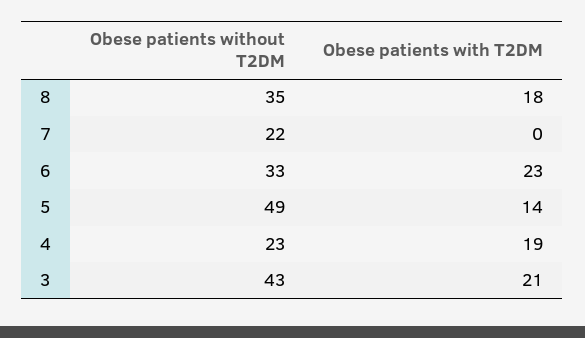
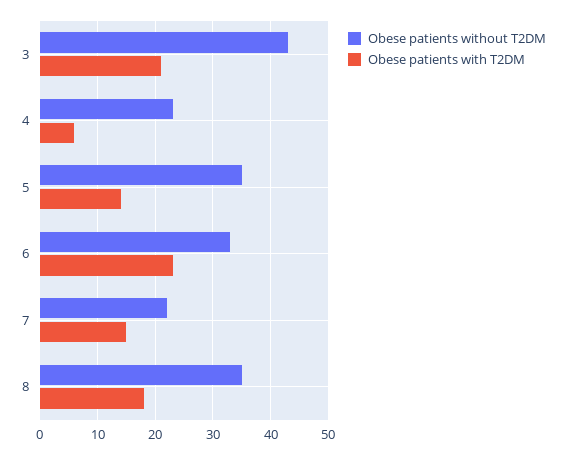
  {
    "Obese patients without T2DM": {
      "8": 35,
      "7": 22,
      "6": 33,
-     "5": 49,
+     "5": 35,
      "4": 23,
      "3": 43
    },
    "Obese patients with T2DM": {
      "8": 18,
-     "7": 0,
+     "7": 15,
      "6": 23,
      "5": 14,
-     "4": 19,
+     "4": 5,
      "3": 21
    }
  }

